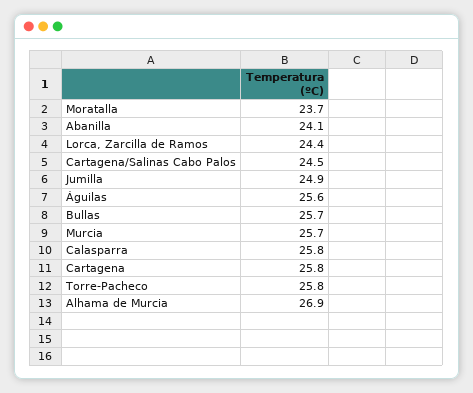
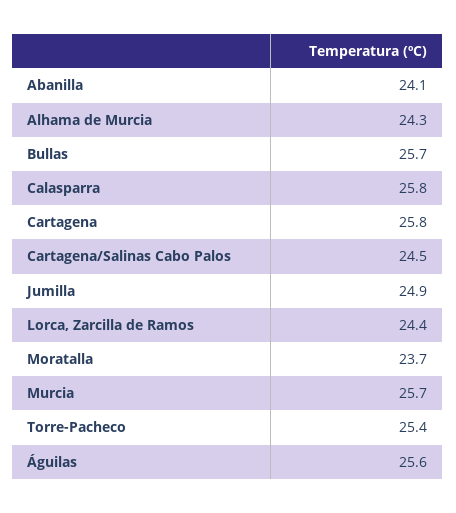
  {
    "Moratalla": 23.7,
    "Abanilla": 24.1,
    "Lorca, Zarcilla de Ramos": 24.4,
    "Cartagena/Salinas Cabo Palos": 24.5,
    "Jumilla": 24.9,
    "Águilas": 25.6,
    "Bullas": 25.7,
    "Murcia": 25.7,
    "Calasparra": 25.8,
    "Cartagena": 25.8,
-   "Torre-Pacheco": 25.8,
+   "Torre-Pacheco": 25.4,
-   "Alhama de Murcia": 26.9
+   "Alhama de Murcia": 24.3
  }

